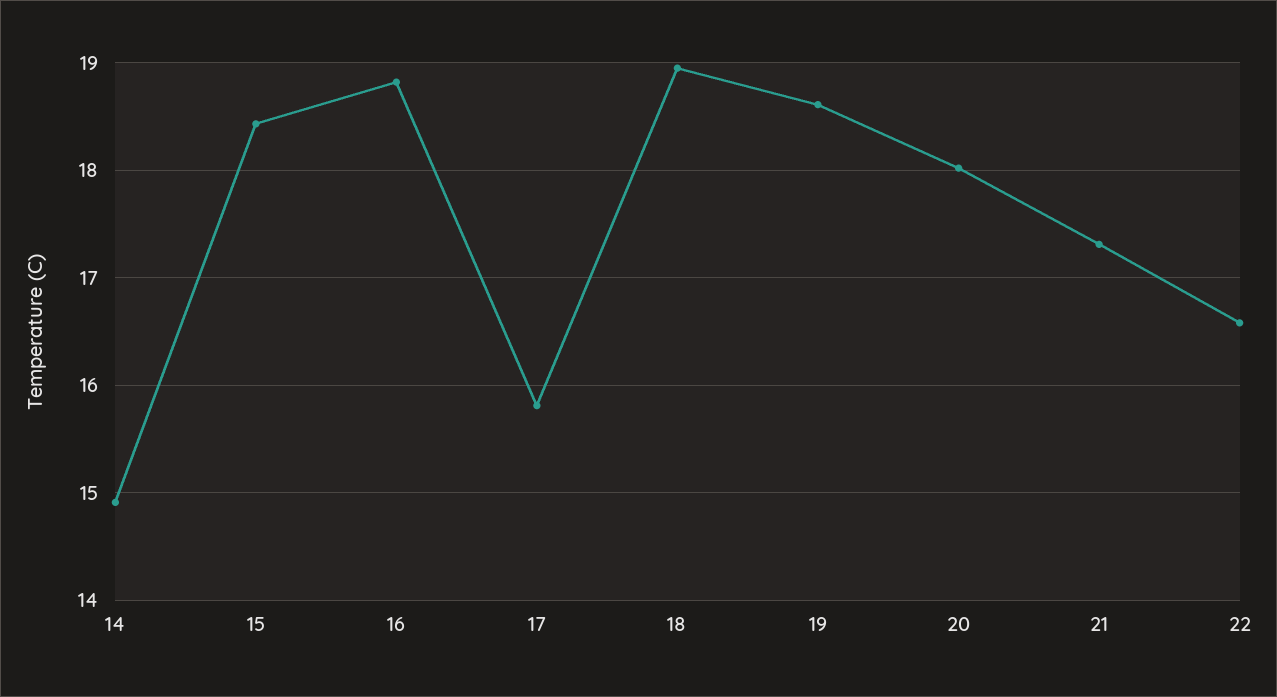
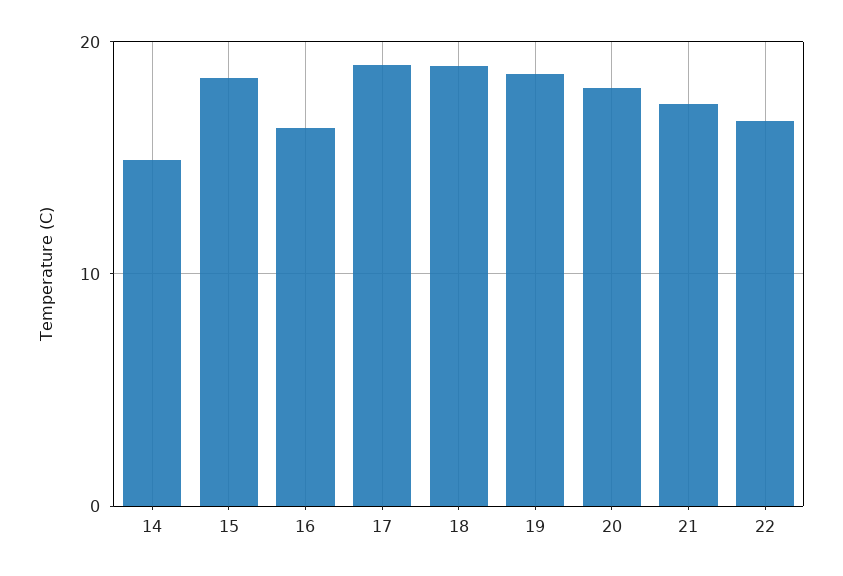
  {
    "14": 14.9,
    "15": 18.4,
-   "16": 18.8,
+   "16": 16,
-   "17": 15.8,
+   "17": 19,
    "18": 19,
    "19": 18.6,
    "20": 18,
    "21": 17.3,
    "22": 16.6
  }

